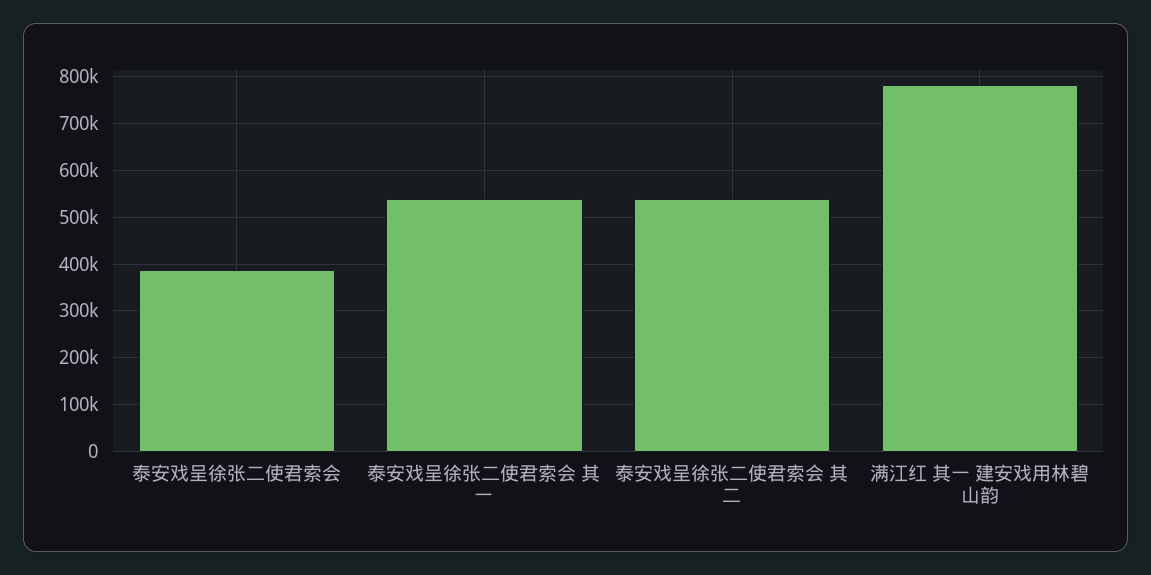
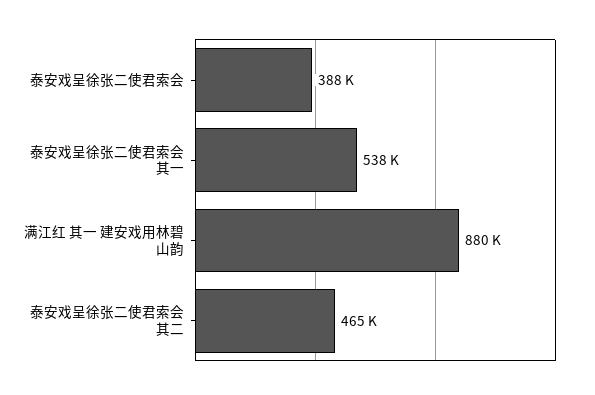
  {
    "泰安戏呈徐张二使君索会": 388000,
    "泰安戏呈徐张二使君索会 其一": 538000,
-   "泰安戏呈徐张二使君索会 其二": 540000,
+   "泰安戏呈徐张二使君索会 其二": 465000,
-   "满江红 其一 建安戏用林碧山韵": 780000
+   "满江红 其一 建安戏用林碧山韵": 880000
  }

